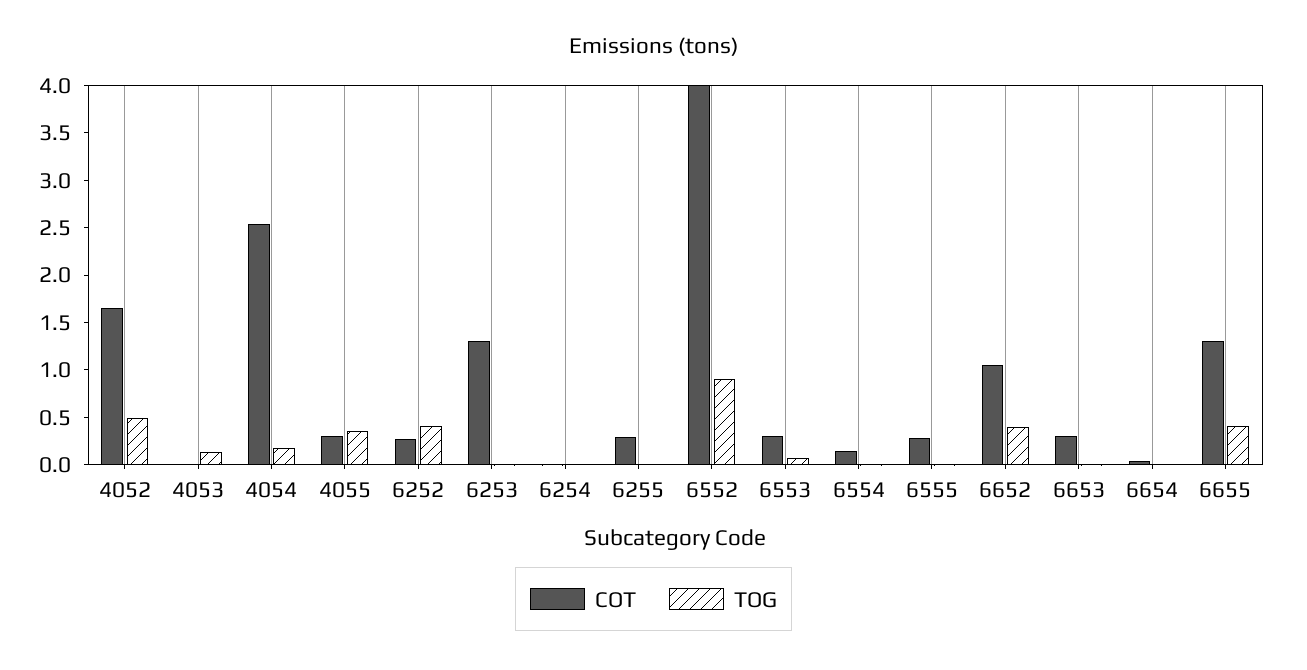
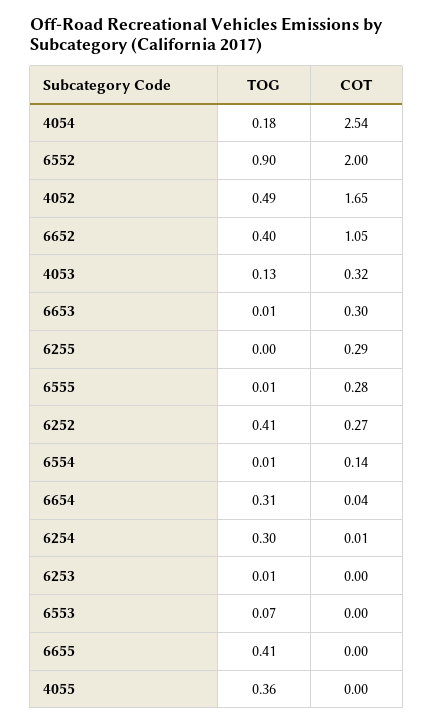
  {
    "COT": {
      "4052": 1.65,
-     "4053": 0,
+     "4053": 0.32,
      "4054": 2.54,
-     "4055": 0.3,
+     "4055": 0,
      "6252": 0.27,
-     "6253": 1.3,
+     "6253": 0,
      "6254": 0.01,
      "6255": 0.29,
-     "6552": 4,
+     "6552": 2,
-     "6553": 0.3,
+     "6553": 0,
      "6554": 0.14,
      "6555": 0.28,
      "6652": 1.05,
      "6653": 0.3,
      "6654": 0.04,
-     "6655": 1.3
+     "6655": 0
    },
    "TOG": {
      "4052": 0.49,
      "4053": 0.13,
      "4054": 0.18,
      "4055": 0.36,
      "6252": 0.41,
      "6253": 0.01,
-     "6254": 0,
+     "6254": 0.3,
      "6255": 0,
      "6552": 0.9,
      "6553": 0.07,
      "6554": 0.01,
      "6555": 0.01,
      "6652": 0.4,
      "6653": 0.01,
-     "6654": 0,
+     "6654": 0.31,
      "6655": 0.41
    }
  }

